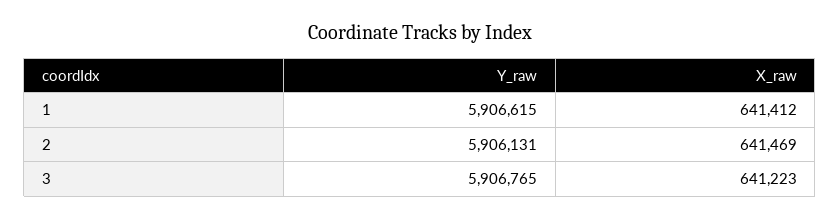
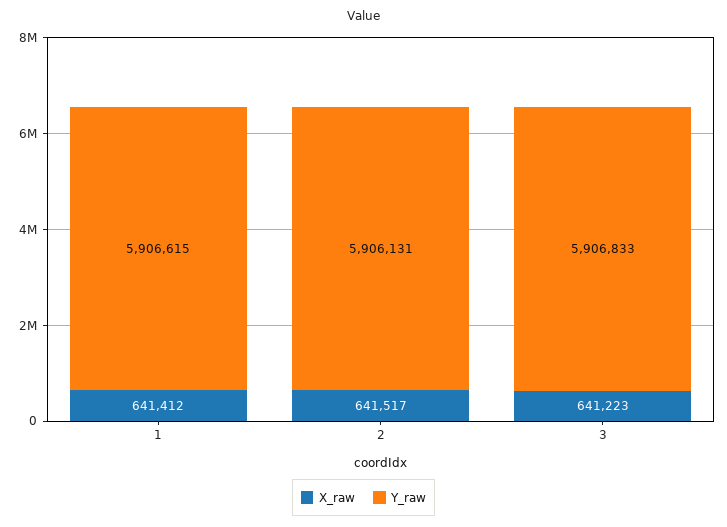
  {
    "Y_raw": {
      "1": 5906615,
      "2": 5906131,
-     "3": 5906765
+     "3": 5906833
    },
    "X_raw": {
      "1": 641412,
-     "2": 641469,
+     "2": 641517,
      "3": 641223
    }
  }

